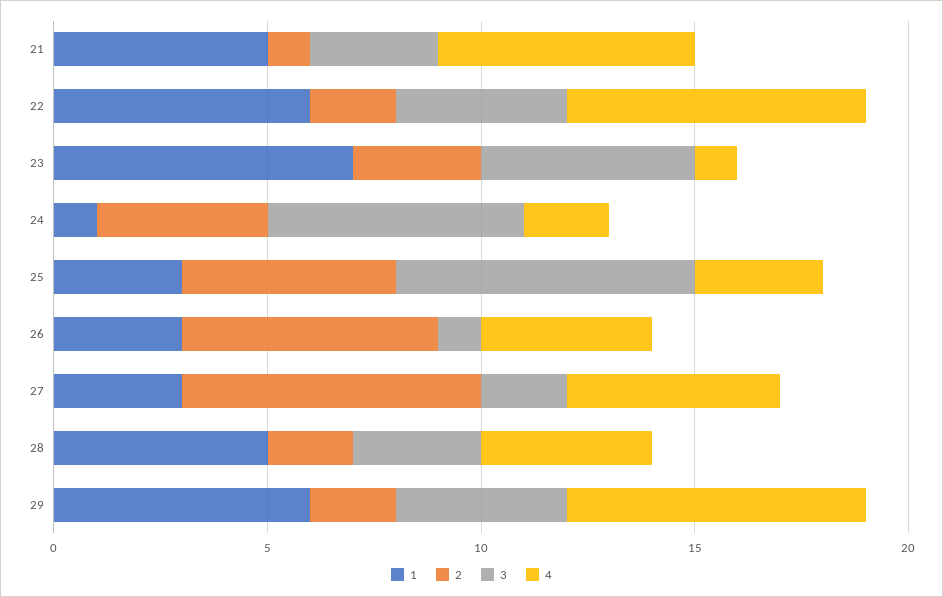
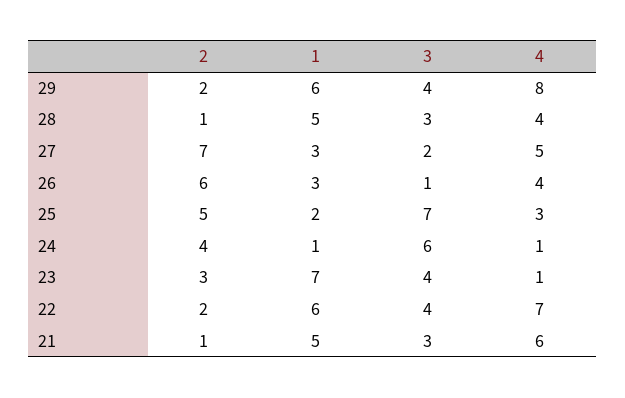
  {
    "1": {
      "21": 5,
      "22": 6,
      "23": 7,
      "24": 1,
-     "25": 3,
+     "25": 2,
      "26": 3,
      "27": 3,
      "28": 5,
      "29": 6
    },
    "2": {
      "21": 1,
      "22": 2,
      "23": 3,
      "24": 4,
      "25": 5,
      "26": 6,
      "27": 7,
-     "28": 2,
+     "28": 1,
      "29": 2
    },
    "3": {
      "21": 3,
      "22": 4,
-     "23": 5,
+     "23": 4,
      "24": 6,
      "25": 7,
      "26": 1,
      "27": 2,
      "28": 3,
      "29": 4
    },
    "4": {
      "21": 6,
      "22": 7,
      "23": 1,
-     "24": 2,
+     "24": 1,
      "25": 3,
      "26": 4,
      "27": 5,
      "28": 4,
-     "29": 7
+     "29": 8
    }
  }

